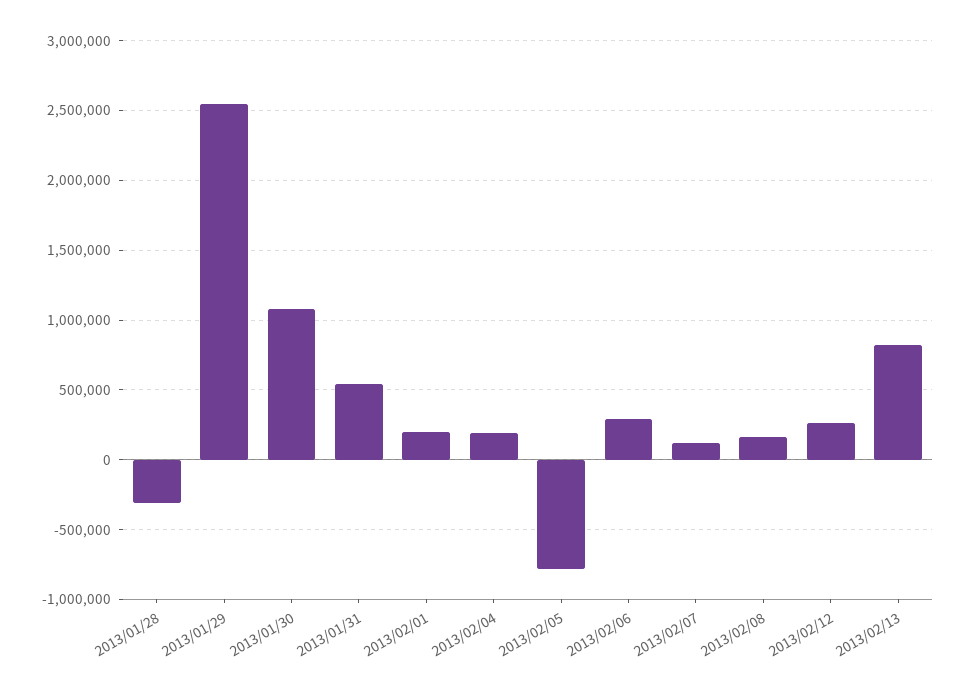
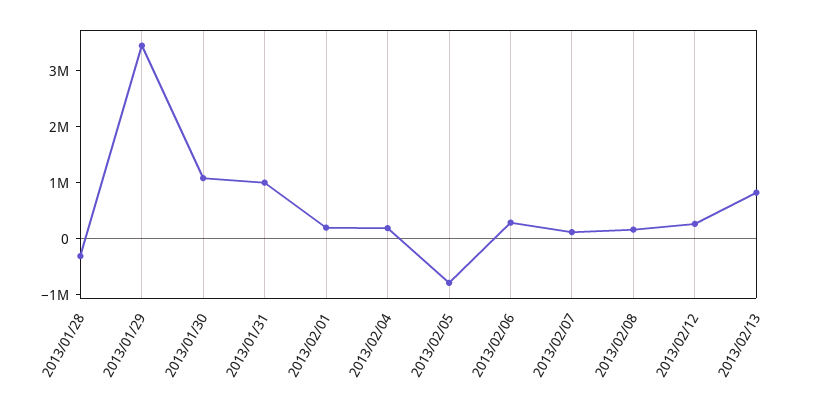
  {
    "2013/01/28": -300000,
-   "2013/01/29": 2550000,
+   "2013/01/29": 3400000,
    "2013/01/30": 1100000,
-   "2013/01/31": 550000,
+   "2013/01/31": 1000000,
    "2013/02/01": 200000,
    "2013/02/04": 200000,
    "2013/02/05": -800000,
    "2013/02/06": 300000,
    "2013/02/07": 100000,
    "2013/02/08": 150000,
    "2013/02/12": 250000,
    "2013/02/13": 800000
  }

